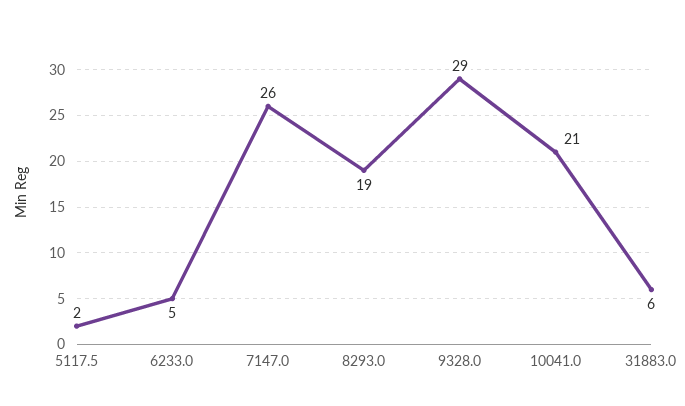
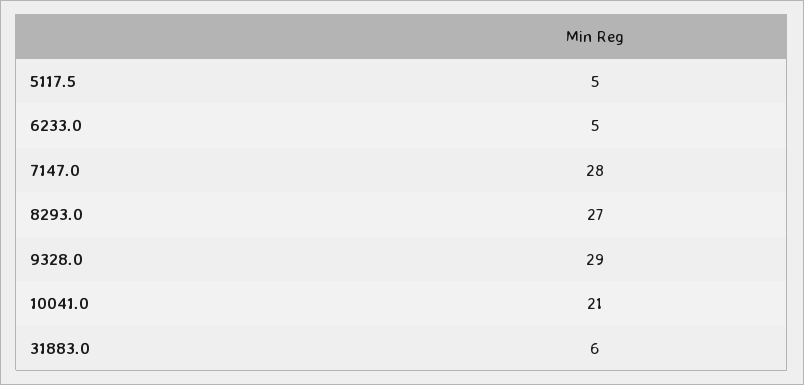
  {
-   "5117.5": 2,
+   "5117.5": 5,
    "6233.0": 5,
-   "7147.0": 26,
+   "7147.0": 28,
-   "8293.0": 19,
+   "8293.0": 27,
    "9328.0": 29,
    "10041.0": 21,
    "31883.0": 6
  }

